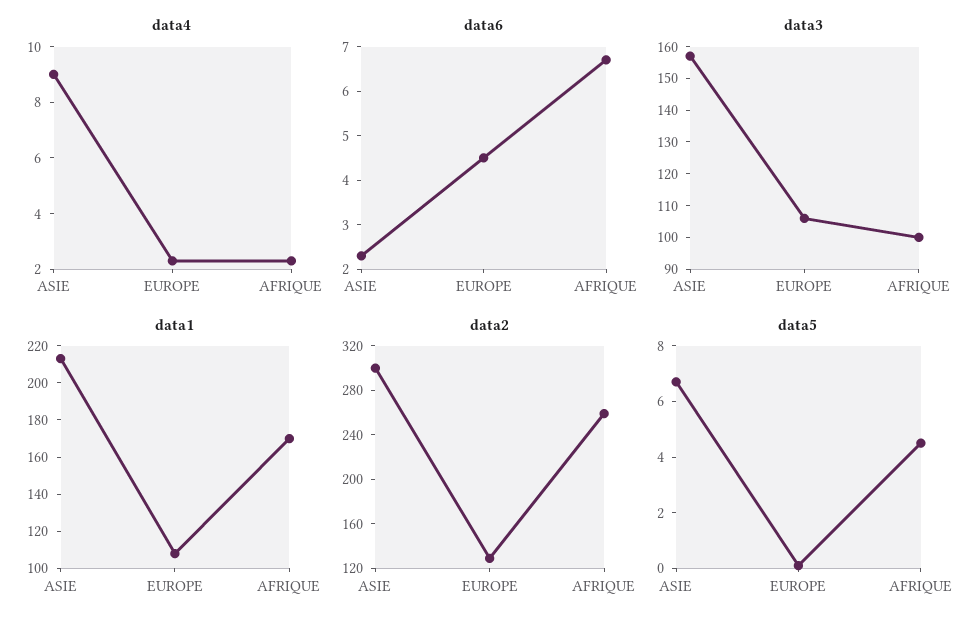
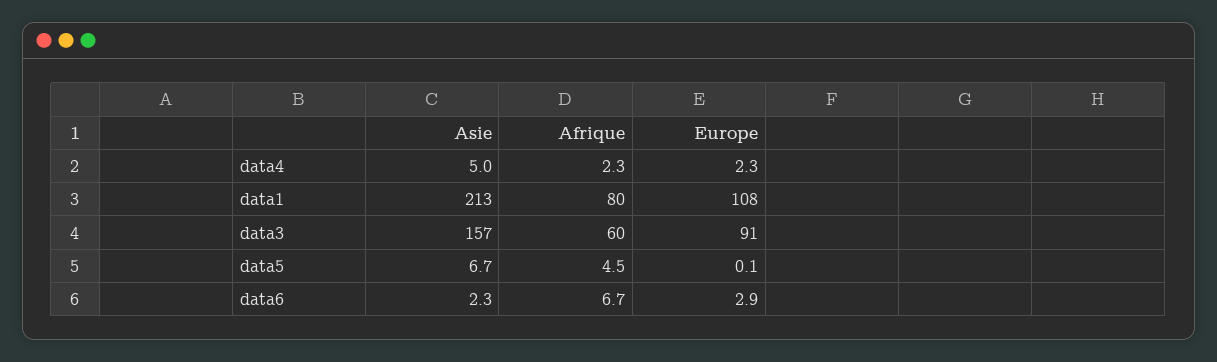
  {
    "data4": {
-     "ASIE": 9,
+     "ASIE": 5,
      "EUROPE": 2.3,
      "AFRIQUE": 2.3
    },
    "data6": {
      "ASIE": 2.3,
-     "EUROPE": 4.5,
+     "EUROPE": 2.9,
      "AFRIQUE": 6.7
    },
    "data3": {
      "ASIE": 157,
-     "EUROPE": 105,
+     "EUROPE": 91,
-     "AFRIQUE": 100
+     "AFRIQUE": 60
    },
    "data1": {
      "ASIE": 213,
      "EUROPE": 108,
-     "AFRIQUE": 170
+     "AFRIQUE": 80
    },
-   "data2": {
-     "ASIE": 300,
-     "EUROPE": 130,
-     "AFRIQUE": 260
-   },
    "data5": {
      "ASIE": 6.7,
      "EUROPE": 0.1,
      "AFRIQUE": 4.5
    }
  }

